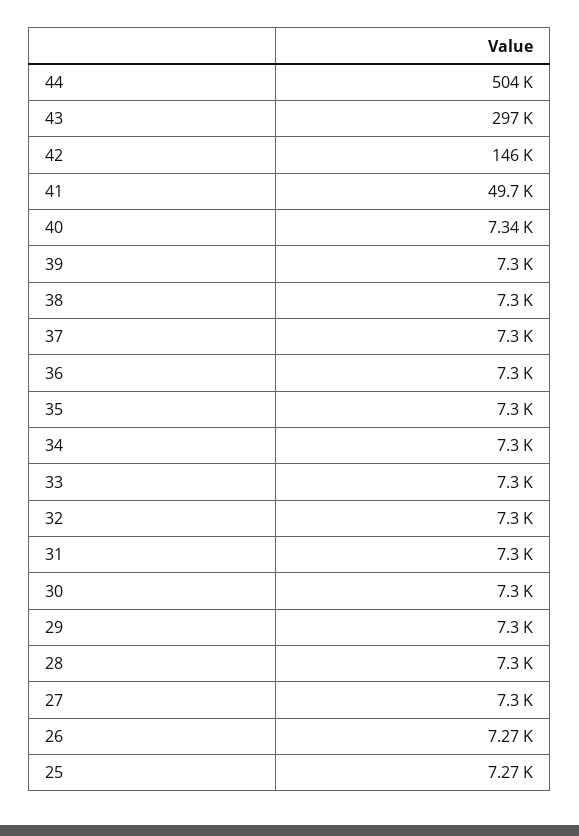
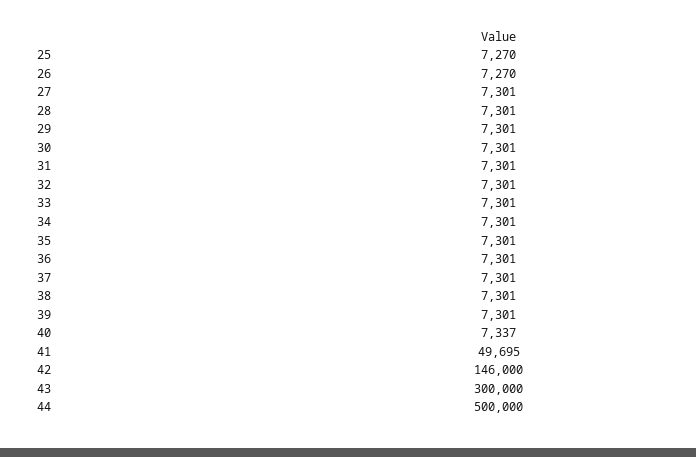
  {
-   "44": 504000,
+   "44": 500000,
-   "43": 297000,
+   "43": 300000,
    "42": 146000,
    "41": 49695,
    "40": 7337,
    "39": 7301,
    "38": 7301,
    "37": 7301,
    "36": 7301,
    "35": 7301,
    "34": 7301,
    "33": 7301,
    "32": 7301,
    "31": 7301,
    "30": 7301,
    "29": 7301,
    "28": 7301,
    "27": 7301,
    "26": 7270,
    "25": 7270
  }

